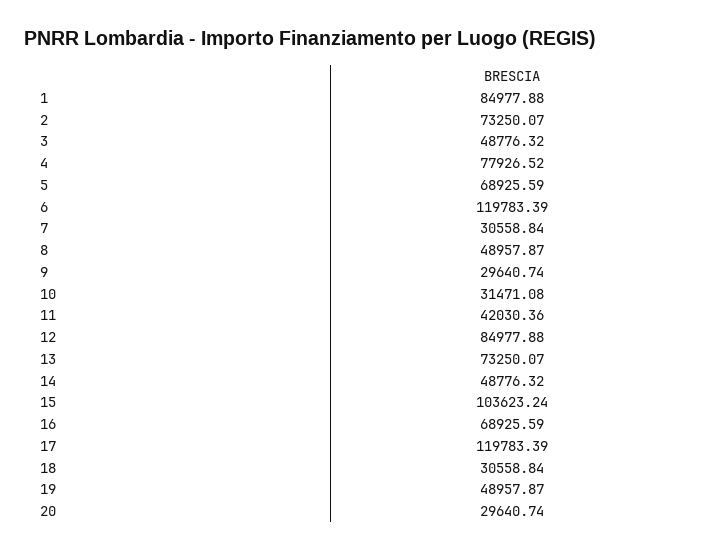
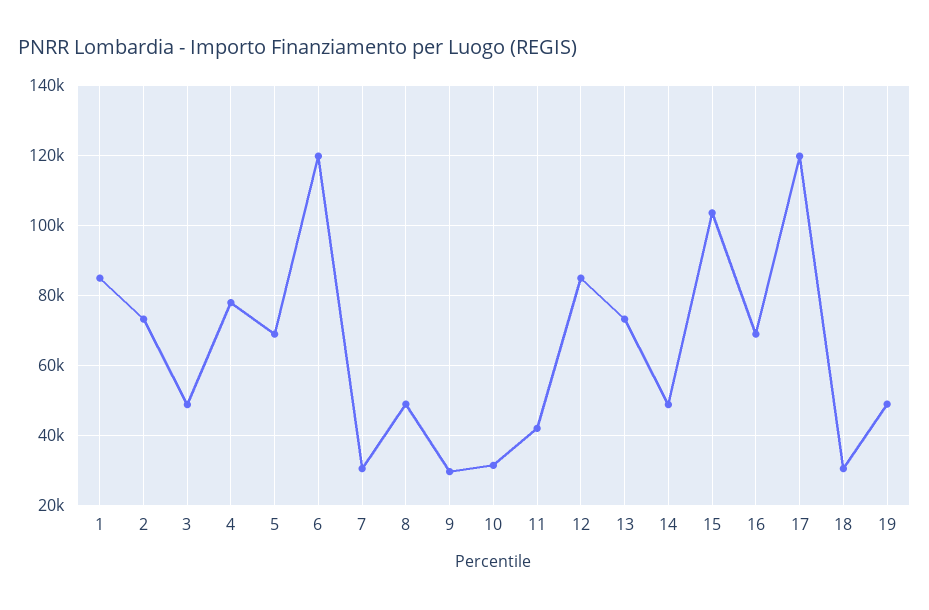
  {
    "1": 84977.88,
    "2": 73250.07,
    "3": 48776.32,
    "4": 77926.52,
    "5": 68925.59,
    "6": 119783.39,
    "7": 30558.84,
    "8": 48957.87,
    "9": 29640.74,
    "10": 31471.08,
    "11": 42030.36,
    "12": 84977.88,
    "13": 73250.07,
    "14": 48776.32,
    "15": 103623.24,
    "16": 68925.59,
    "17": 119783.39,
    "18": 30558.84,
-   "19": 48957.87,
+   "19": 48957.87
-   "20": 29640.74
  }

